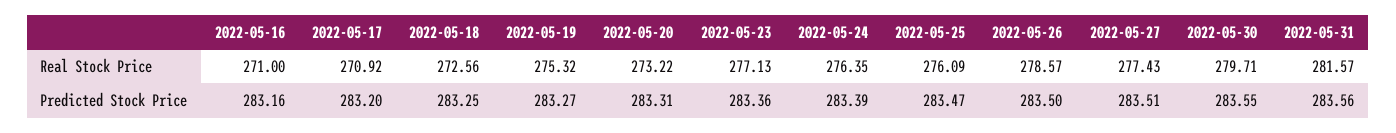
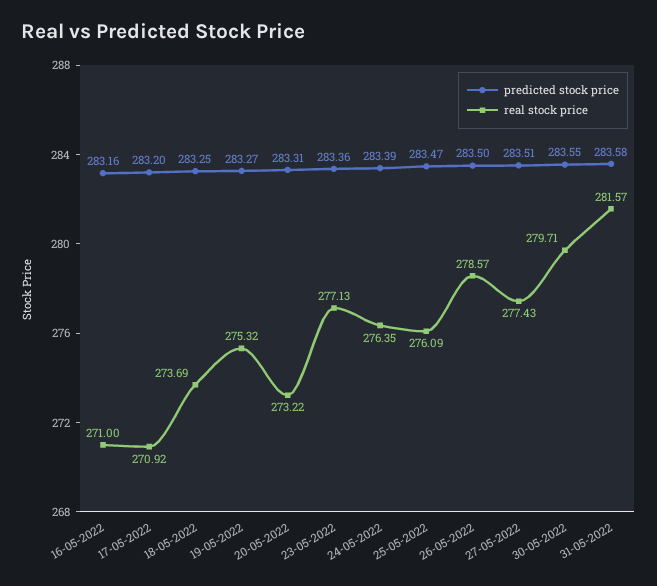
  {
    "Real Stock Price": {
      "2022-05-16": 271,
      "2022-05-17": 270.92,
-     "2022-05-18": 272.56,
+     "2022-05-18": 273.69,
      "2022-05-19": 275.32,
      "2022-05-20": 273.22,
      "2022-05-23": 277.13,
      "2022-05-24": 276.35,
      "2022-05-25": 276.09,
      "2022-05-26": 278.57,
      "2022-05-27": 277.43,
      "2022-05-30": 279.71,
      "2022-05-31": 281.57
    },
    "Predicted Stock Price": {
      "2022-05-16": 283.16,
      "2022-05-17": 283.2,
      "2022-05-18": 283.25,
      "2022-05-19": 283.27,
      "2022-05-20": 283.31,
      "2022-05-23": 283.36,
      "2022-05-24": 283.39,
      "2022-05-25": 283.47,
      "2022-05-26": 283.5,
      "2022-05-27": 283.51,
      "2022-05-30": 283.55,
-     "2022-05-31": 283.56
+     "2022-05-31": 283.58
    }
  }

